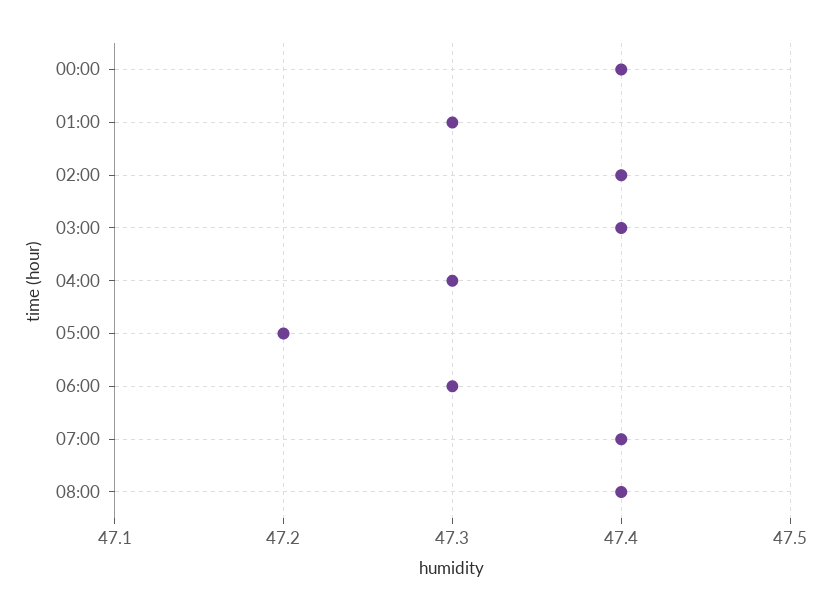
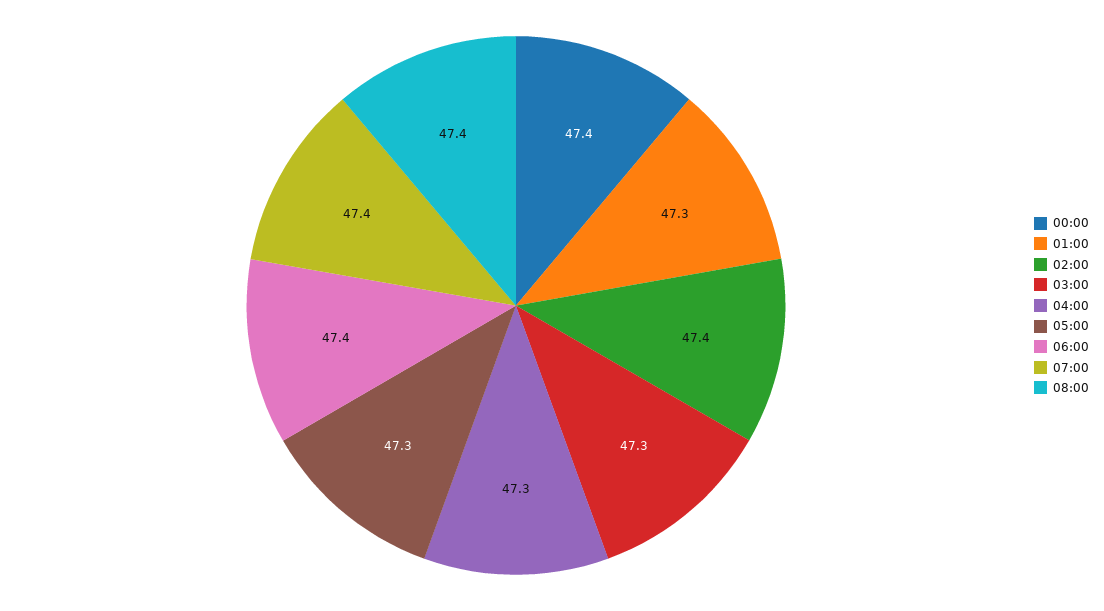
  {
    "00:00": 47.4,
    "01:00": 47.3,
    "02:00": 47.4,
-   "03:00": 47.4,
+   "03:00": 47.3,
    "04:00": 47.3,
-   "05:00": 47.2,
+   "05:00": 47.3,
-   "06:00": 47.3,
+   "06:00": 47.4,
    "07:00": 47.4,
    "08:00": 47.4
  }

